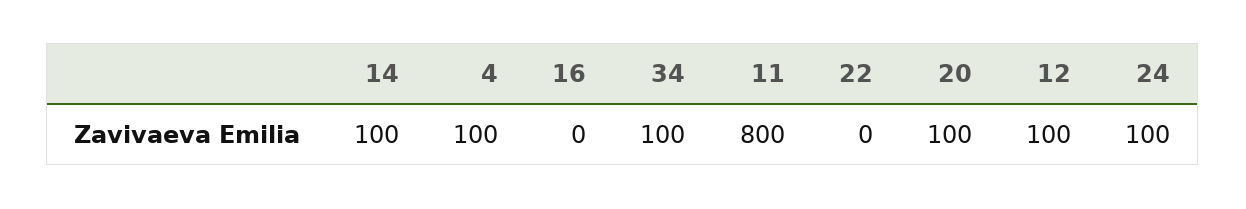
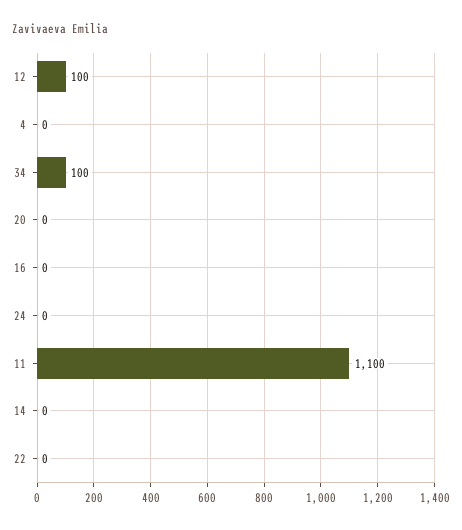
  {
-   "14": 100,
+   "14": 0,
-   "4": 100,
+   "4": 0,
    "16": 0,
    "34": 100,
-   "11": 800,
+   "11": 1100,
    "22": 0,
-   "20": 100,
+   "20": 0,
    "12": 100,
-   "24": 100
+   "24": 0
  }

